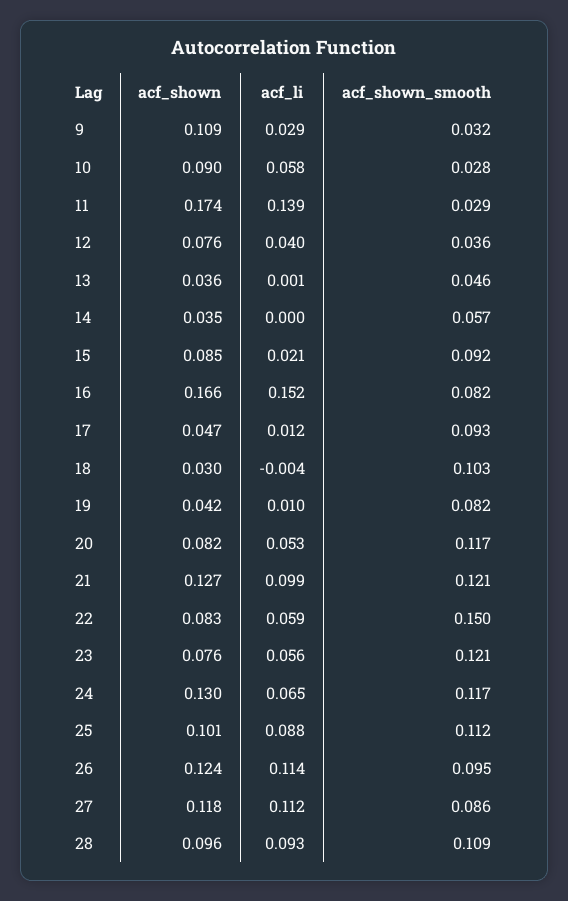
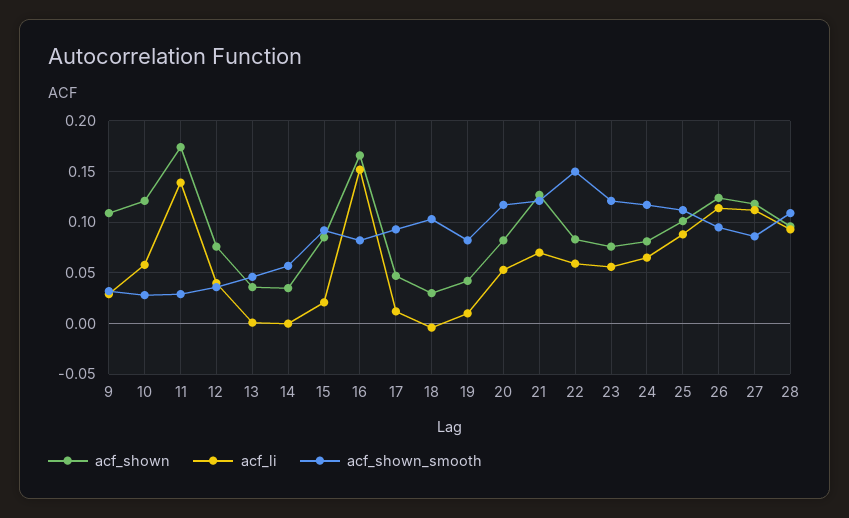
  {
    "acf_shown": {
      "9": 0.109,
-     "10": 0.09,
+     "10": 0.12,
      "11": 0.174,
      "12": 0.076,
      "13": 0.036,
      "14": 0.035,
      "15": 0.085,
      "16": 0.166,
      "17": 0.047,
      "18": 0.03,
      "19": 0.042,
      "20": 0.082,
      "21": 0.127,
      "22": 0.083,
      "23": 0.076,
-     "24": 0.13,
+     "24": 0.08,
      "25": 0.101,
      "26": 0.124,
      "27": 0.118,
      "28": 0.096
    },
    "acf_li": {
      "9": 0.029,
      "10": 0.058,
      "11": 0.139,
      "12": 0.04,
      "13": 0.001,
      "14": 0,
      "15": 0.021,
      "16": 0.152,
      "17": 0.012,
      "18": -0.004,
      "19": 0.01,
      "20": 0.053,
-     "21": 0.099,
+     "21": 0.07,
      "22": 0.059,
      "23": 0.056,
      "24": 0.065,
      "25": 0.088,
      "26": 0.114,
      "27": 0.112,
      "28": 0.093
    },
    "acf_shown_smooth": {
      "9": 0.032,
      "10": 0.028,
      "11": 0.029,
      "12": 0.036,
      "13": 0.046,
      "14": 0.057,
      "15": 0.092,
      "16": 0.082,
      "17": 0.093,
      "18": 0.103,
      "19": 0.082,
      "20": 0.117,
      "21": 0.121,
      "22": 0.15,
      "23": 0.121,
      "24": 0.117,
      "25": 0.112,
      "26": 0.095,
      "27": 0.086,
      "28": 0.109
    }
  }

